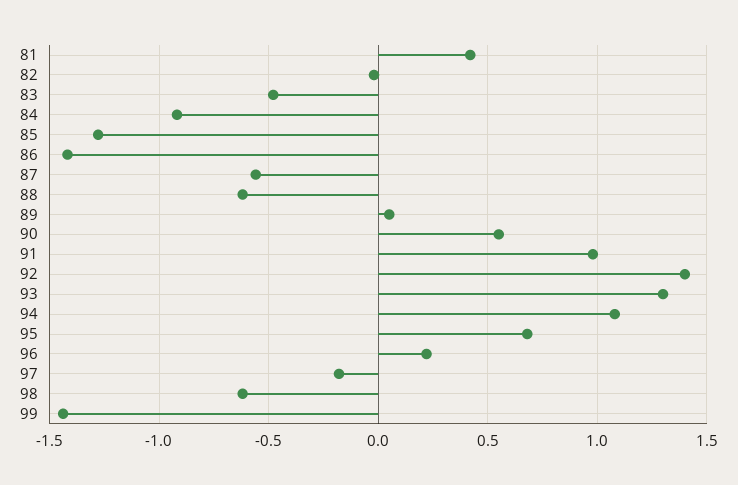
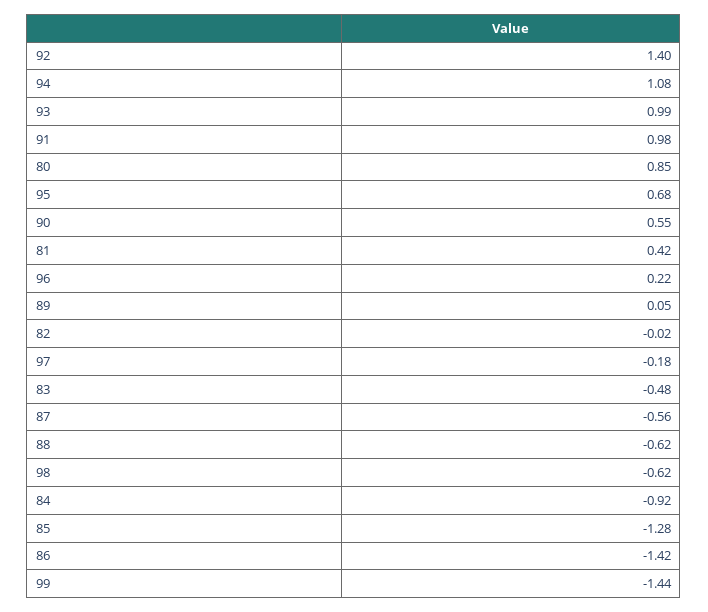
  {
    "81": 0.42,
    "82": -0.02,
    "83": -0.48,
    "84": -0.92,
    "85": -1.28,
    "86": -1.42,
    "87": -0.56,
    "88": -0.62,
    "89": 0.05,
    "90": 0.55,
    "91": 0.98,
    "92": 1.4,
-   "93": 1.3,
+   "93": 0.99,
    "94": 1.08,
    "95": 0.68,
    "96": 0.22,
    "97": -0.18,
    "98": -0.62,
-   "99": -1.44
+   "99": -1.44,
+   "80": 0.85
  }

